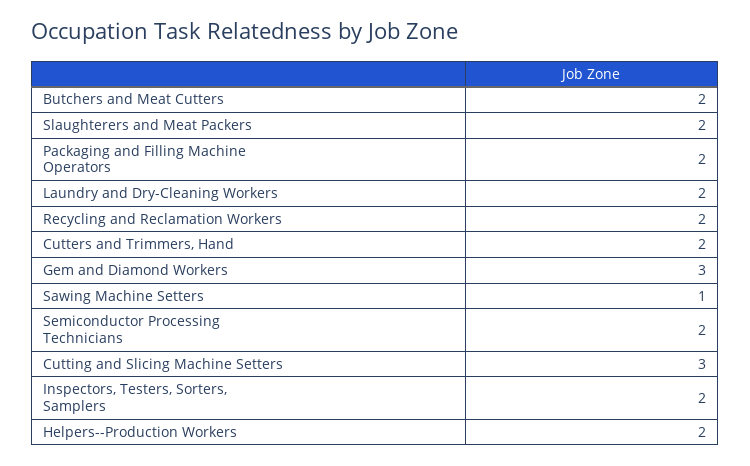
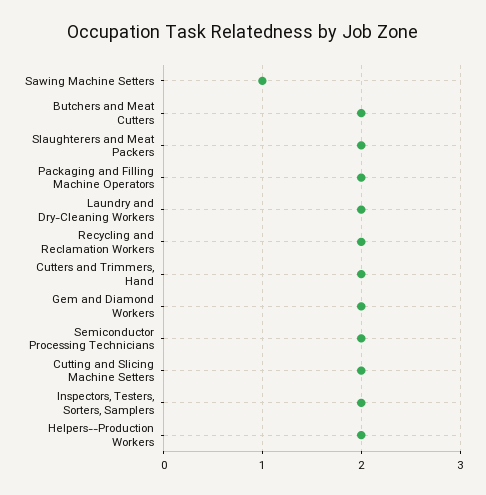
  {
    "Butchers and Meat Cutters": 2,
    "Slaughterers and Meat Packers": 2,
    "Packaging and Filling Machine Operators": 2,
    "Laundry and Dry-Cleaning Workers": 2,
    "Recycling and Reclamation Workers": 2,
    "Cutters and Trimmers, Hand": 2,
-   "Gem and Diamond Workers": 3,
+   "Gem and Diamond Workers": 2,
    "Sawing Machine Setters": 1,
    "Semiconductor Processing Technicians": 2,
-   "Cutting and Slicing Machine Setters": 3,
+   "Cutting and Slicing Machine Setters": 2,
    "Inspectors, Testers, Sorters, Samplers": 2,
    "Helpers--Production Workers": 2
  }

